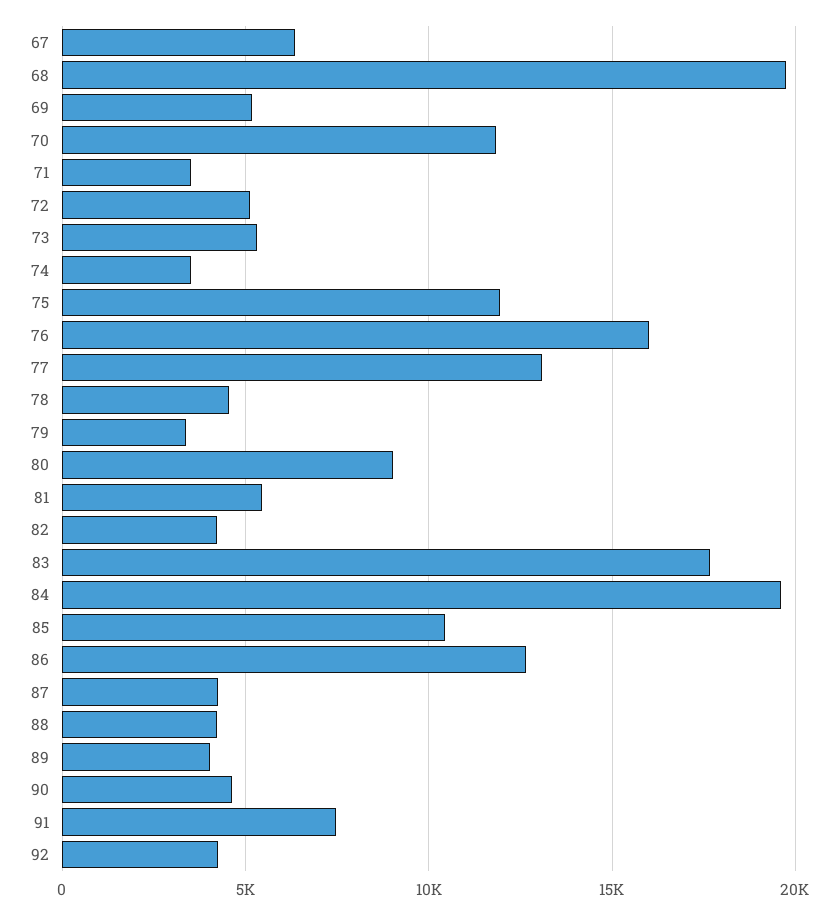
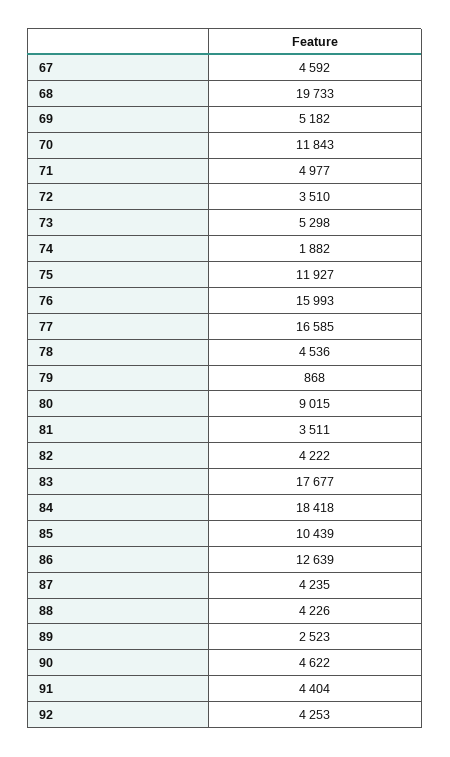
  {
-   "67": 6500,
+   "67": 4592,
    "68": 19733,
    "69": 5182,
    "70": 11843,
-   "71": 3500,
+   "71": 4977,
-   "72": 5000,
+   "72": 3510,
    "73": 5298,
-   "74": 3500,
+   "74": 1882,
    "75": 11927,
    "76": 15993,
-   "77": 13000,
+   "77": 16585,
    "78": 4536,
-   "79": 3500,
+   "79": 868,
    "80": 9015,
-   "81": 5500,
+   "81": 3511,
    "82": 4222,
    "83": 17677,
-   "84": 19500,
+   "84": 18418,
    "85": 10439,
    "86": 12639,
    "87": 4235,
    "88": 4226,
-   "89": 4000,
+   "89": 2523,
    "90": 4622,
-   "91": 7500,
+   "91": 4404,
    "92": 4253
  }

